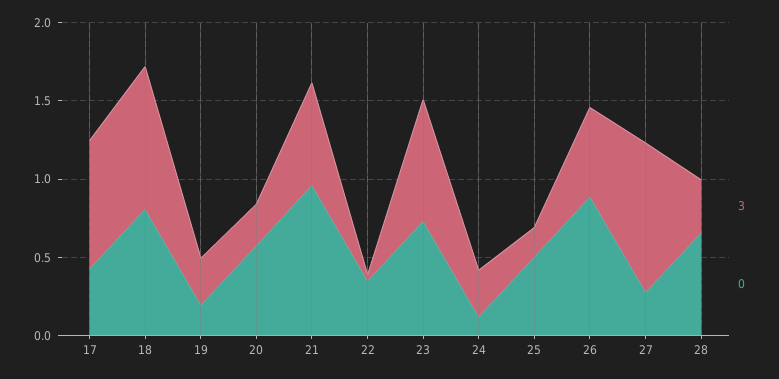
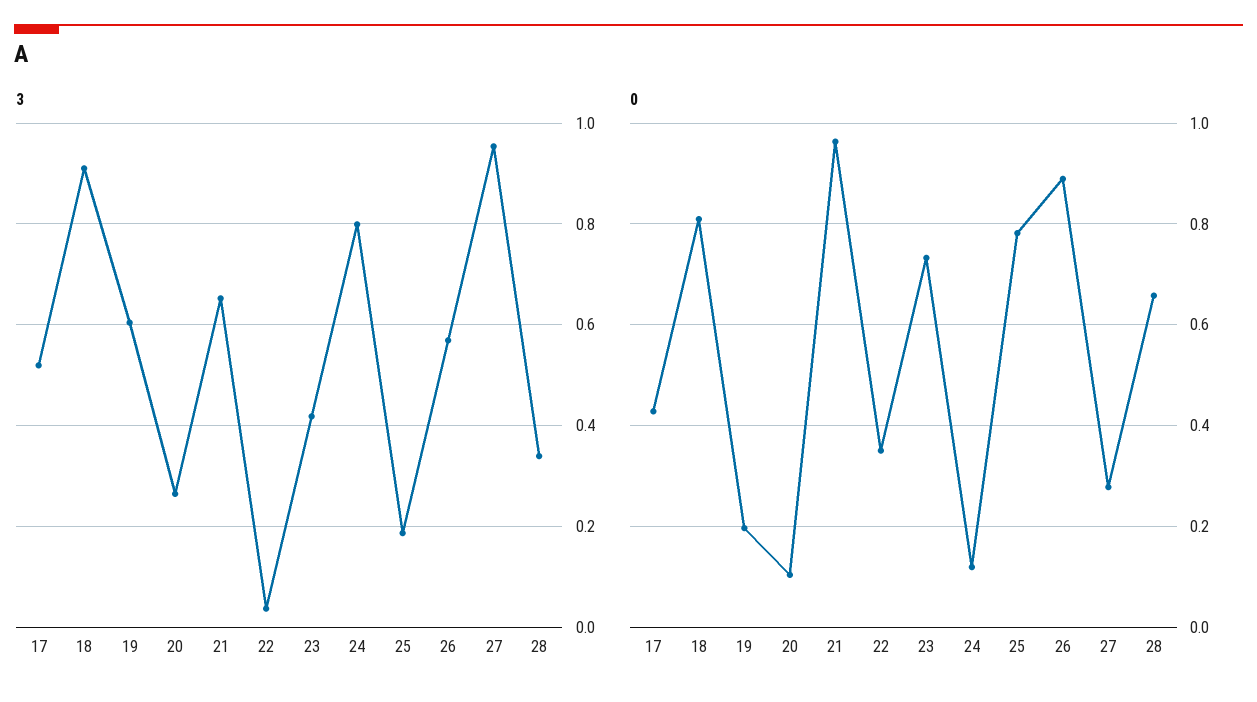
  {
    "3": {
-     "17": 0.8,
+     "17": 0.52,
      "18": 0.92,
-     "19": 0.3,
+     "19": 0.6,
      "20": 0.26,
      "21": 0.66,
      "22": 0.04,
-     "23": 0.8,
+     "23": 0.42,
-     "24": 0.3,
+     "24": 0.8,
      "25": 0.18,
      "26": 0.56,
      "27": 0.96,
      "28": 0.34
    },
    "0": {
      "17": 0.42,
      "18": 0.8,
      "19": 0.2,
-     "20": 0.6,
+     "20": 0.1,
      "21": 0.96,
      "22": 0.34,
      "23": 0.74,
      "24": 0.12,
-     "25": 0.5,
+     "25": 0.78,
      "26": 0.88,
      "27": 0.28,
      "28": 0.66
    }
  }

